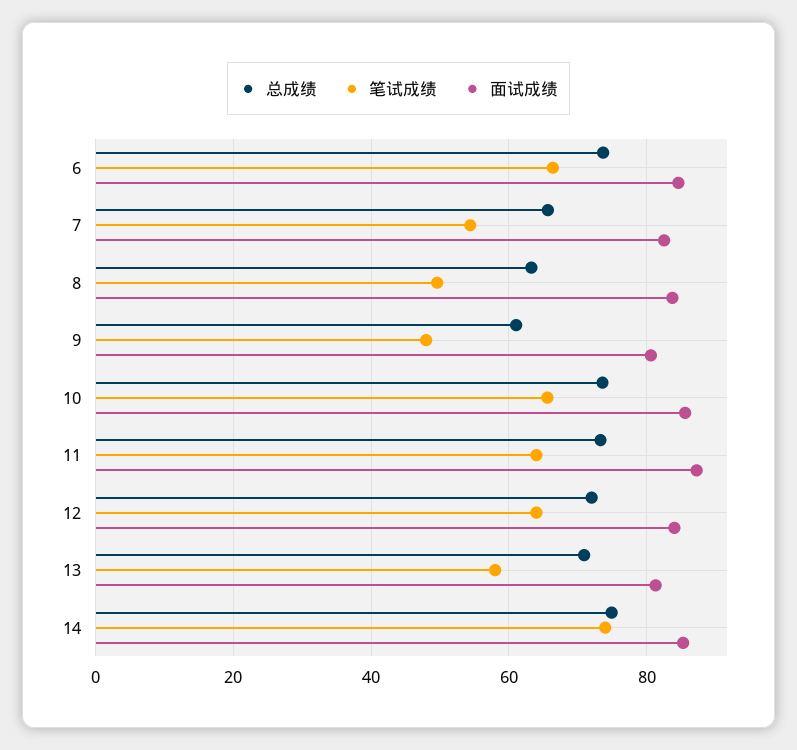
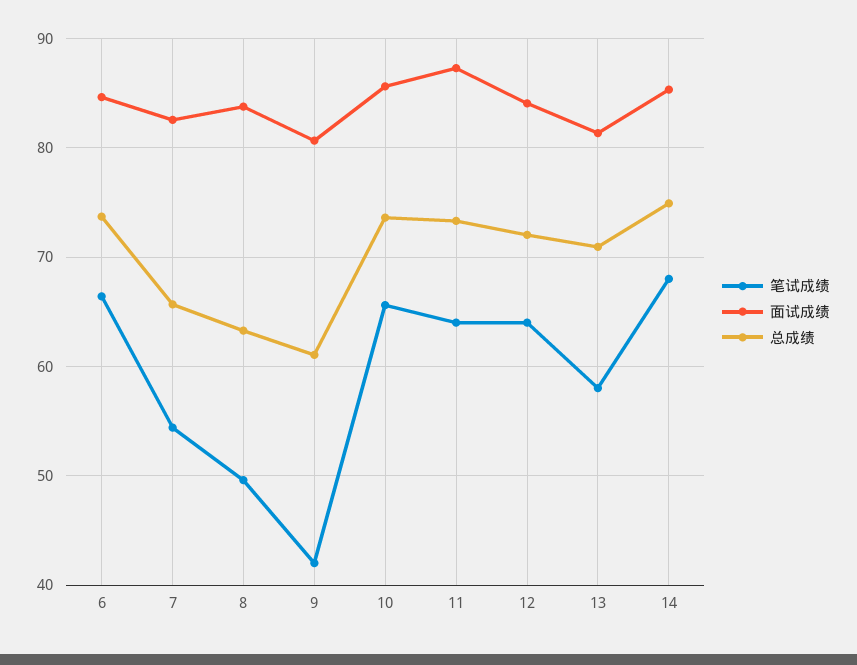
  {
    "总成绩": {
      "6": 74,
      "7": 66,
      "8": 63,
      "9": 61,
      "10": 74,
      "11": 73,
      "12": 72,
      "13": 71,
      "14": 75
    },
    "笔试成绩": {
      "6": 66,
      "7": 54,
      "8": 50,
-     "9": 48,
+     "9": 42,
      "10": 66,
      "11": 64,
      "12": 64,
      "13": 58,
-     "14": 74
+     "14": 68
    },
    "面试成绩": {
      "6": 85,
      "7": 83,
      "8": 84,
      "9": 81,
      "10": 86,
      "11": 87,
      "12": 84,
      "13": 81,
      "14": 85
    }
  }

